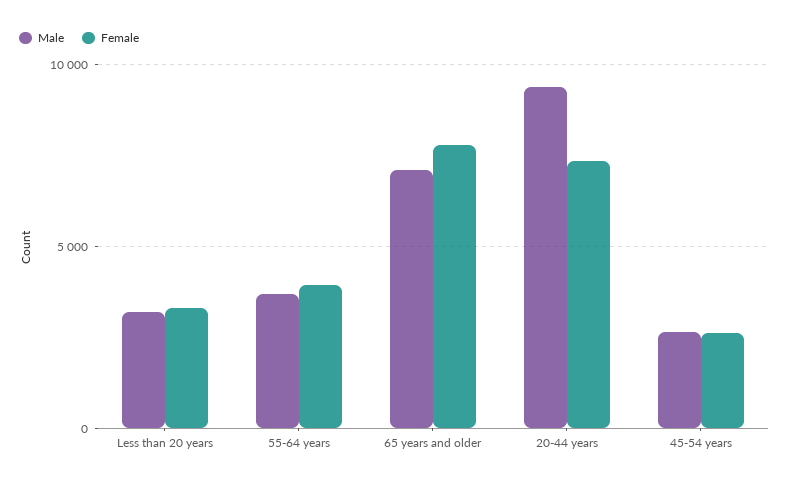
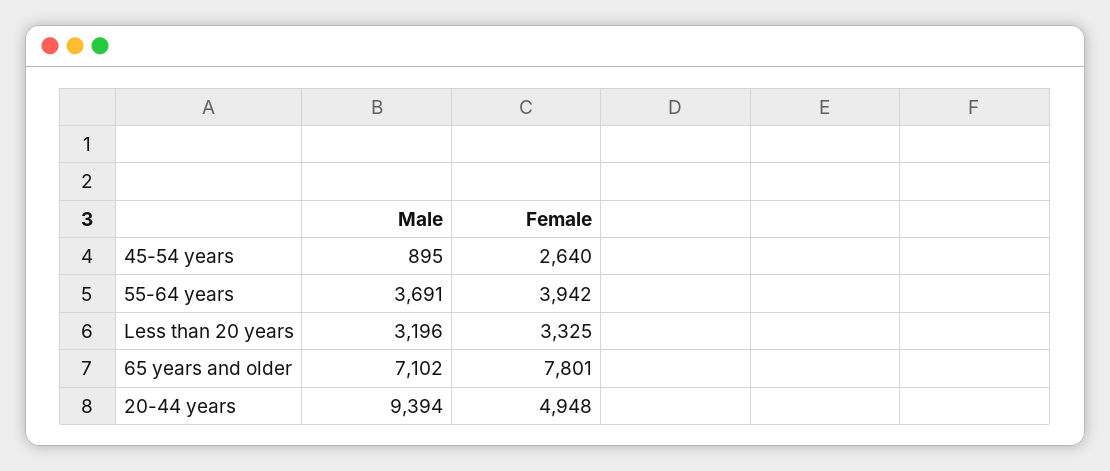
  {
    "Male": {
      "Less than 20 years": 3196,
      "55-64 years": 3691,
      "65 years and older": 7102,
      "20-44 years": 9394,
-     "45-54 years": 2500
+     "45-54 years": 895
    },
    "Female": {
      "Less than 20 years": 3325,
      "55-64 years": 3942,
      "65 years and older": 7801,
-     "20-44 years": 7500,
+     "20-44 years": 4948,
      "45-54 years": 2640
    }
  }

